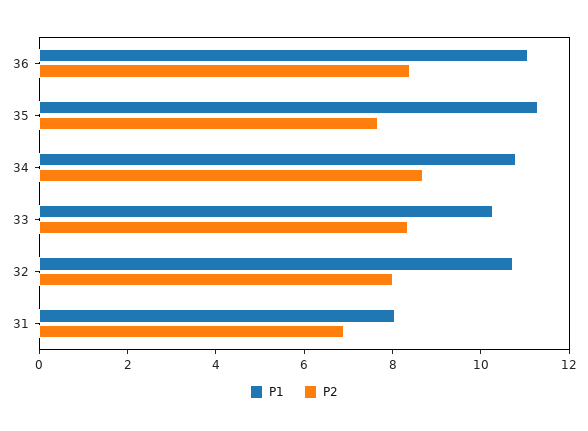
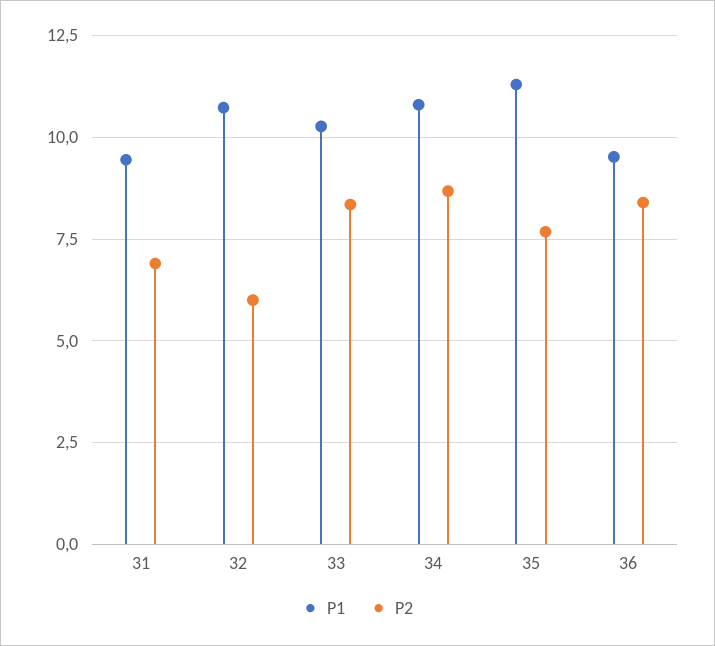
  {
    "P1": {
-     "36": 11,
+     "36": 9.5,
      "35": 11.25,
      "34": 10.75,
      "33": 10.25,
      "32": 10.75,
-     "31": 8
+     "31": 9.5
    },
    "P2": {
      "36": 8.5,
      "35": 7.75,
      "34": 8.75,
      "33": 8.25,
-     "32": 8,
+     "32": 6,
      "31": 7
    }
  }

